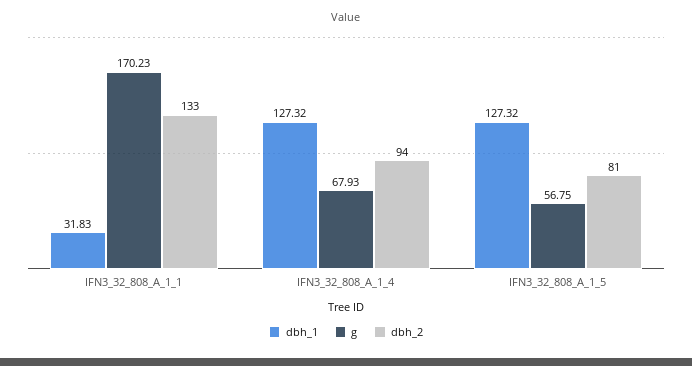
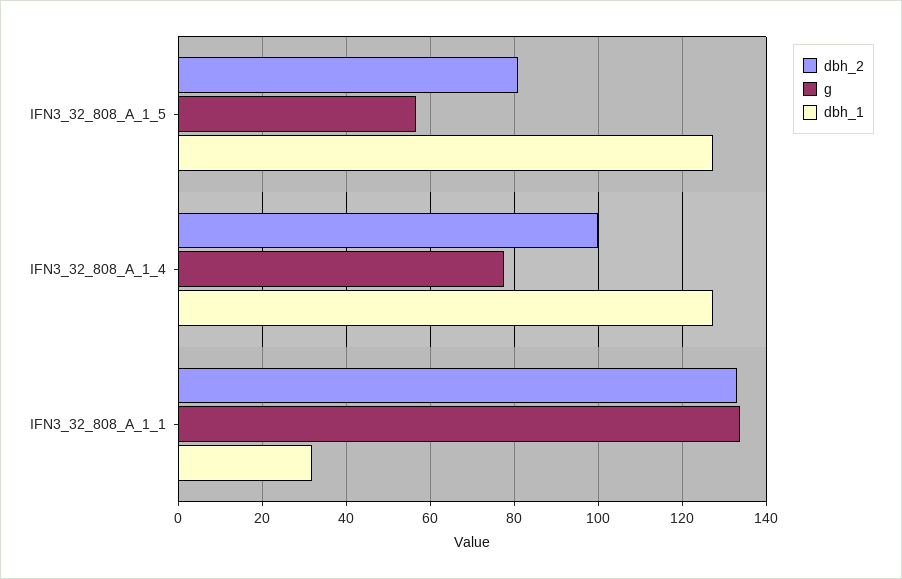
  {
    "dbh_1": {
      "IFN3_32_808_A_1_1": 31.83,
      "IFN3_32_808_A_1_4": 127.32,
      "IFN3_32_808_A_1_5": 127.32
    },
    "g": {
-     "IFN3_32_808_A_1_1": 170.23,
+     "IFN3_32_808_A_1_1": 134,
-     "IFN3_32_808_A_1_4": 67.93,
+     "IFN3_32_808_A_1_4": 78,
      "IFN3_32_808_A_1_5": 56.75
    },
    "dbh_2": {
      "IFN3_32_808_A_1_1": 133,
-     "IFN3_32_808_A_1_4": 94,
+     "IFN3_32_808_A_1_4": 100,
      "IFN3_32_808_A_1_5": 81
    }
  }

